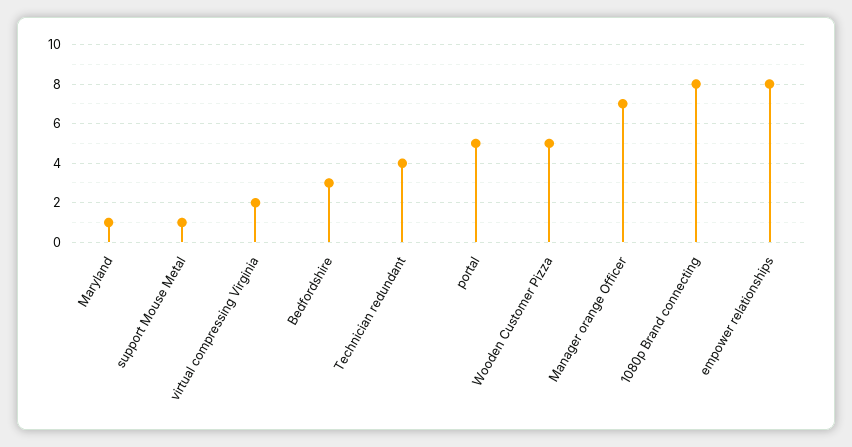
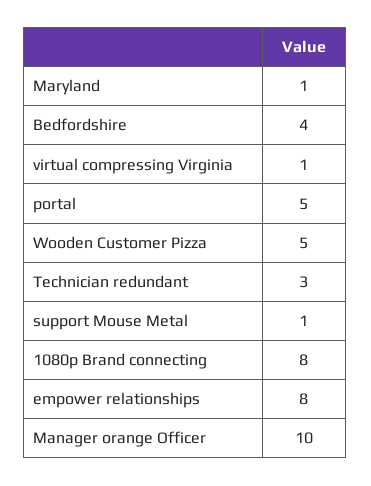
  {
    "Maryland": 1,
    "support Mouse Metal": 1,
-   "virtual compressing Virginia": 2,
+   "virtual compressing Virginia": 1,
-   "Bedfordshire": 3,
+   "Bedfordshire": 4,
-   "Technician redundant": 4,
+   "Technician redundant": 3,
    "portal": 5,
    "Wooden Customer Pizza": 5,
-   "Manager orange Officer": 7,
+   "Manager orange Officer": 10,
    "1080p Brand connecting": 8,
    "empower relationships": 8
  }

